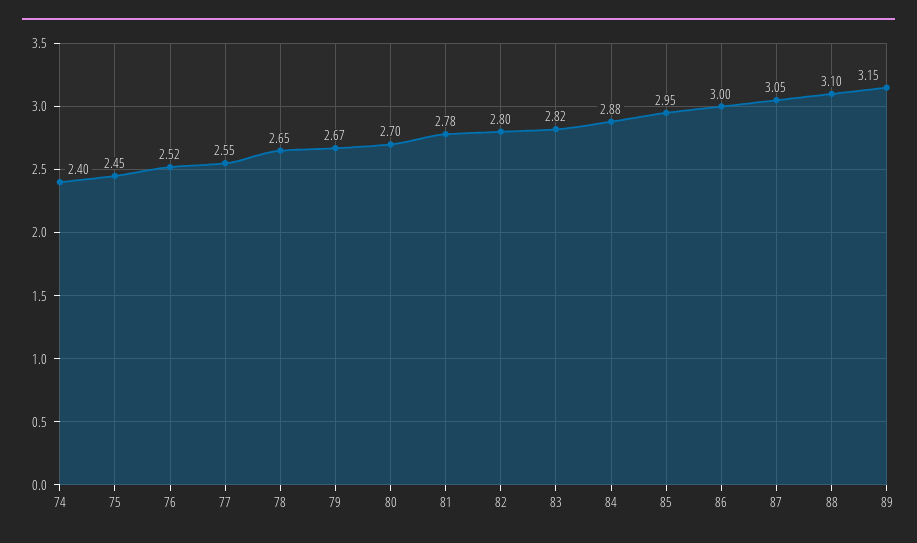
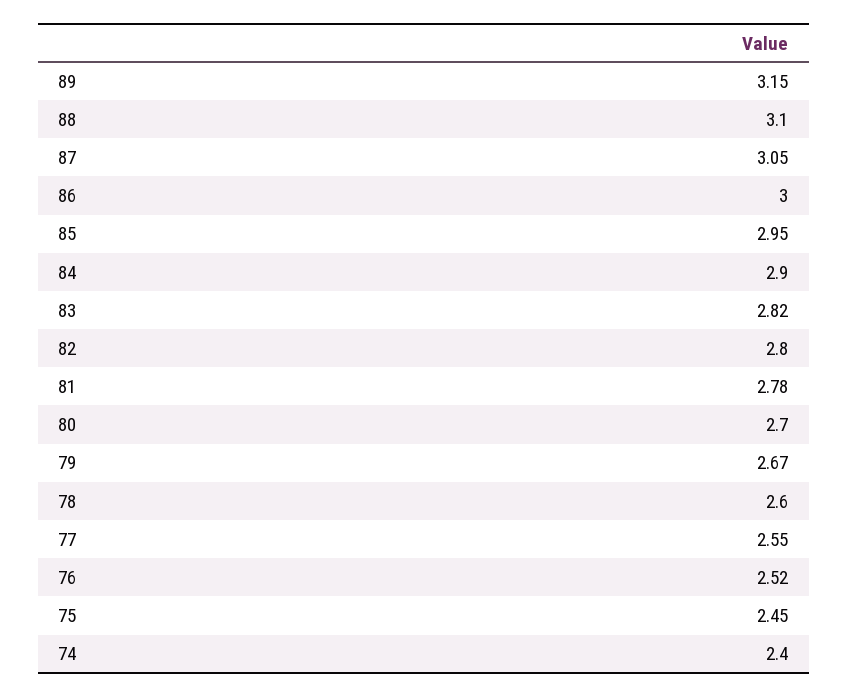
  {
    "74": 2.4,
    "75": 2.45,
    "76": 2.52,
    "77": 2.55,
-   "78": 2.65,
+   "78": 2.6,
    "79": 2.67,
    "80": 2.7,
    "81": 2.78,
    "82": 2.8,
    "83": 2.82,
-   "84": 2.88,
+   "84": 2.9,
    "85": 2.95,
    "86": 3,
    "87": 3.05,
    "88": 3.1,
    "89": 3.15
  }

